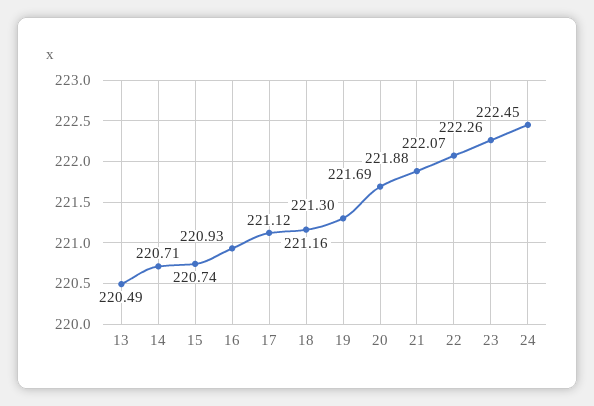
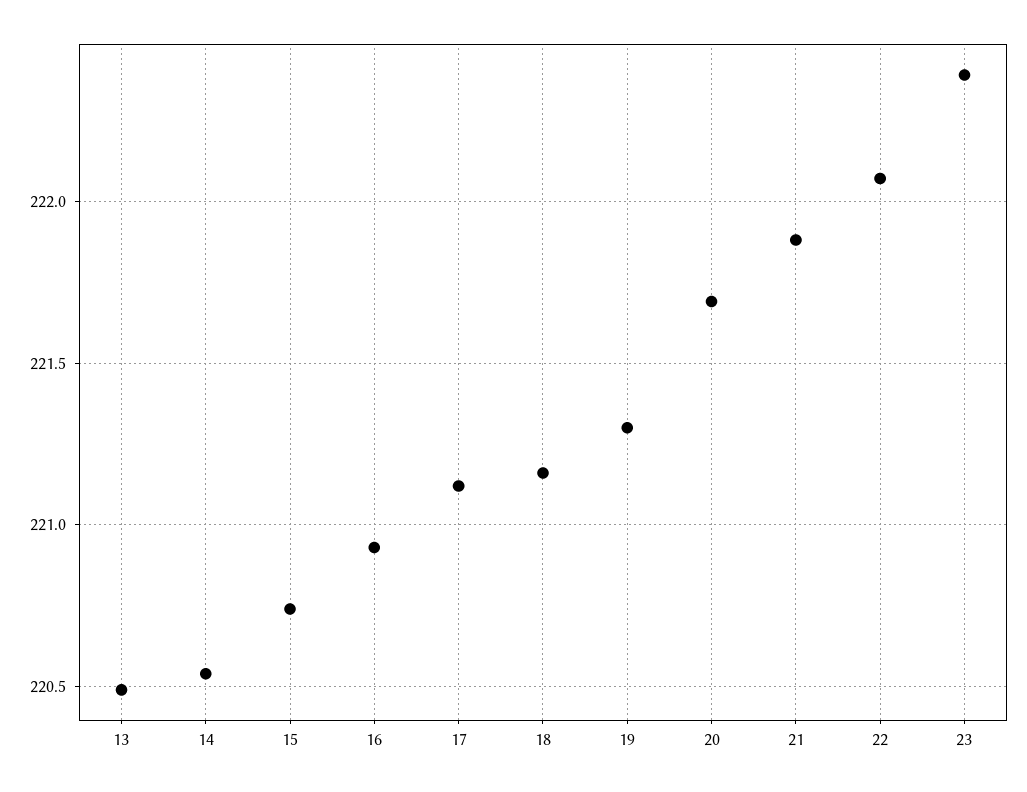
  {
    "13": 220.49,
-   "14": 220.71,
+   "14": 220.55,
    "15": 220.74,
    "16": 220.93,
    "17": 221.12,
    "18": 221.16,
    "19": 221.3,
    "20": 221.69,
    "21": 221.88,
    "22": 222.07,
-   "23": 222.26,
+   "23": 222.4
-   "24": 222.45
  }

